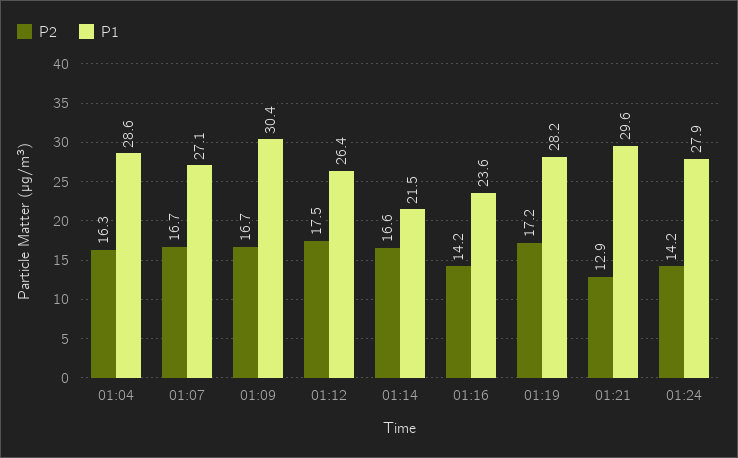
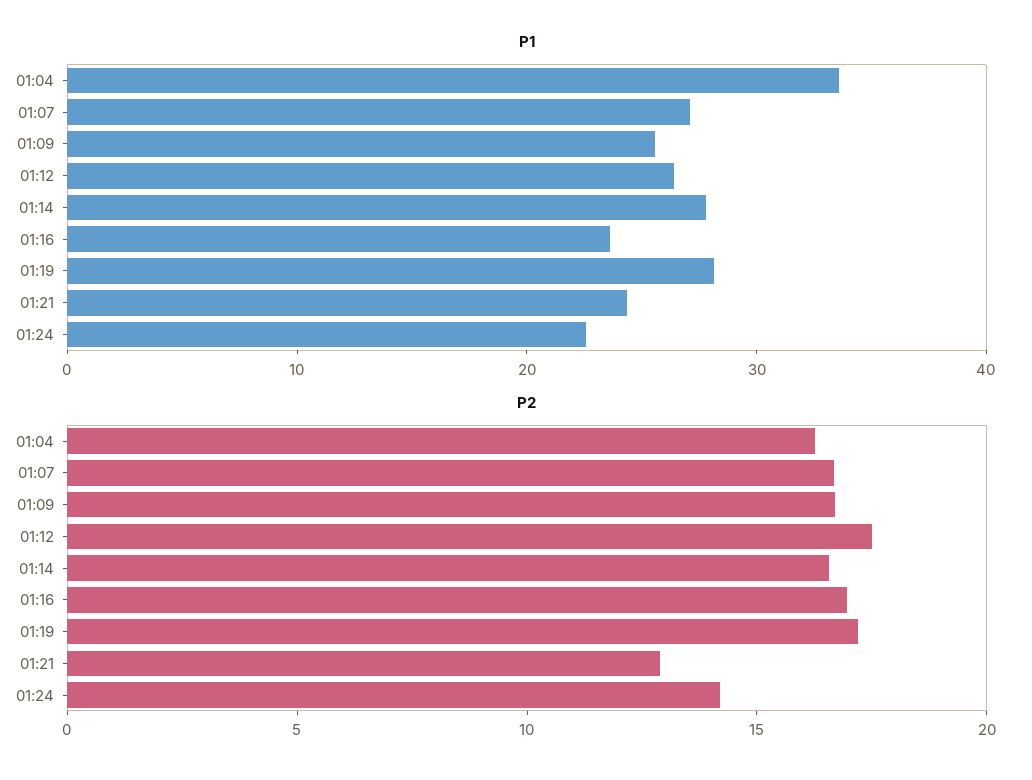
  {
    "P2": {
      "01:04": 16.3,
      "01:07": 16.7,
      "01:09": 16.7,
      "01:12": 17.5,
      "01:14": 16.6,
-     "01:16": 14.2,
+     "01:16": 17,
      "01:19": 17.2,
      "01:21": 12.9,
      "01:24": 14.2
    },
    "P1": {
-     "01:04": 28.6,
+     "01:04": 34,
      "01:07": 27.1,
-     "01:09": 30.4,
+     "01:09": 26,
      "01:12": 26.4,
-     "01:14": 21.5,
+     "01:14": 28,
      "01:16": 23.6,
      "01:19": 28.2,
-     "01:21": 29.6,
+     "01:21": 24,
-     "01:24": 27.9
+     "01:24": 22
    }
  }

